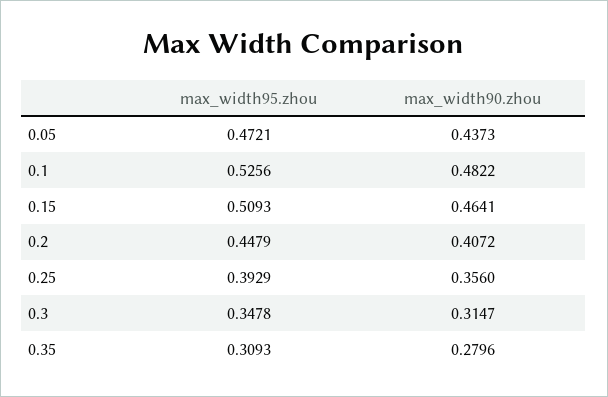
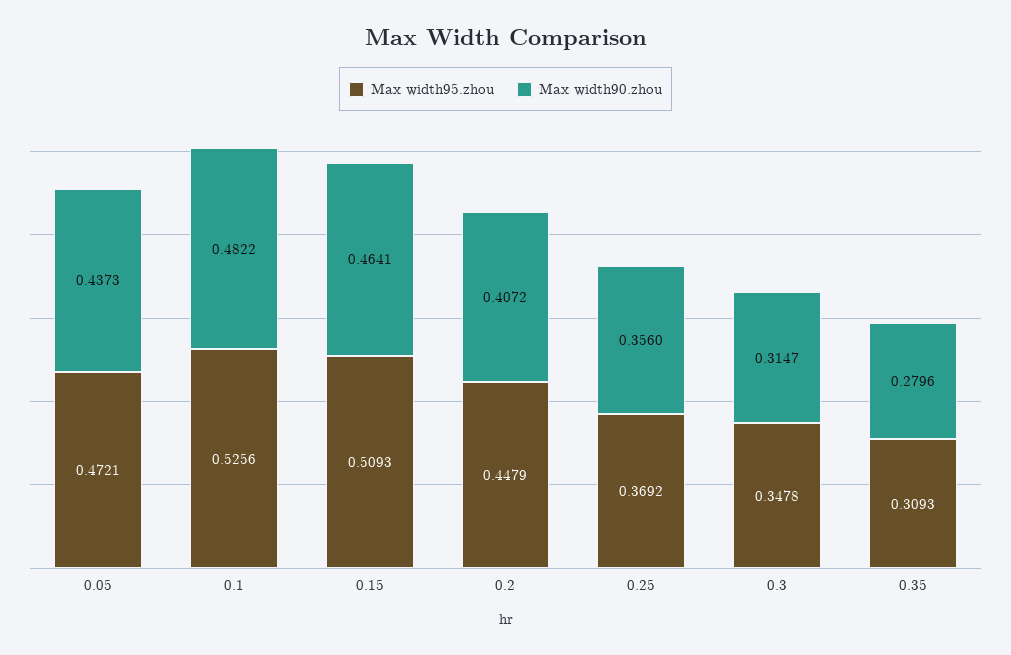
  {
    "max_width95.zhou": {
      "0.05": 0.4721,
      "0.1": 0.5256,
      "0.15": 0.5093,
      "0.2": 0.4479,
-     "0.25": 0.3929,
+     "0.25": 0.3692,
      "0.3": 0.3478,
      "0.35": 0.3093
    },
    "max_width90.zhou": {
      "0.05": 0.4373,
      "0.1": 0.4822,
      "0.15": 0.4641,
      "0.2": 0.4072,
      "0.25": 0.356,
      "0.3": 0.3147,
      "0.35": 0.2796
    }
  }

